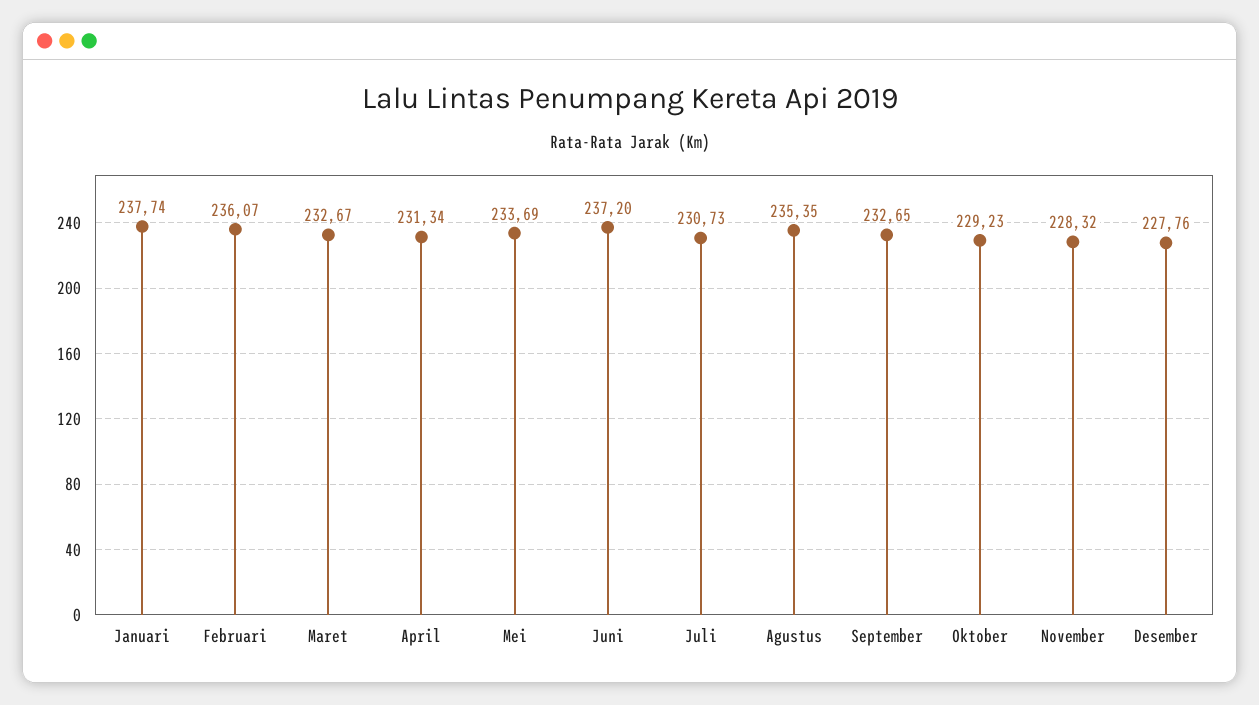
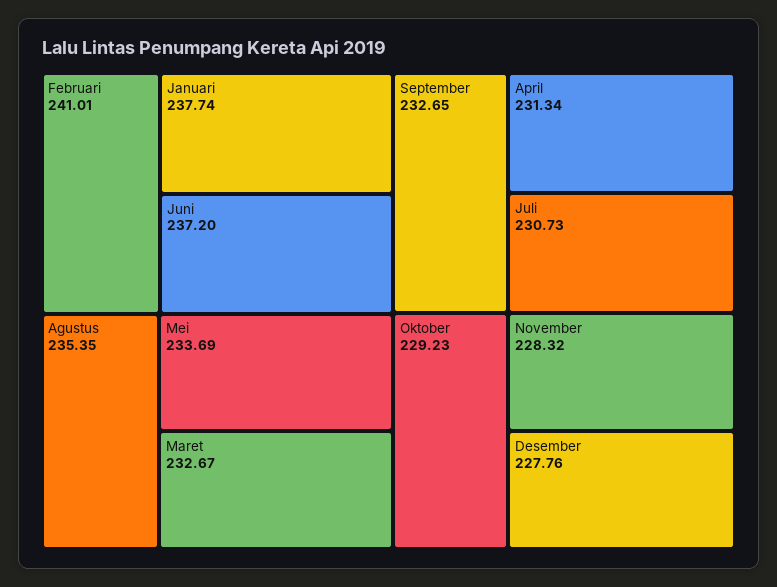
  {
    "Januari": 237.74,
-   "Februari": 236.07,
+   "Februari": 241.01,
    "Maret": 232.67,
    "April": 231.34,
    "Mei": 233.69,
    "Juni": 237.2,
    "Juli": 230.73,
    "Agustus": 235.35,
    "September": 232.65,
    "Oktober": 229.23,
    "November": 228.32,
    "Desember": 227.76
  }

